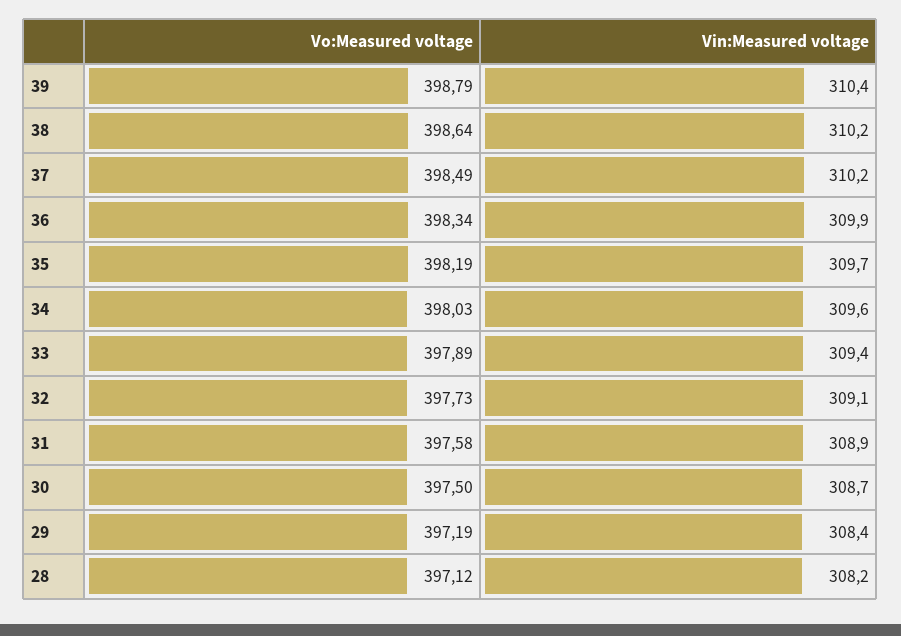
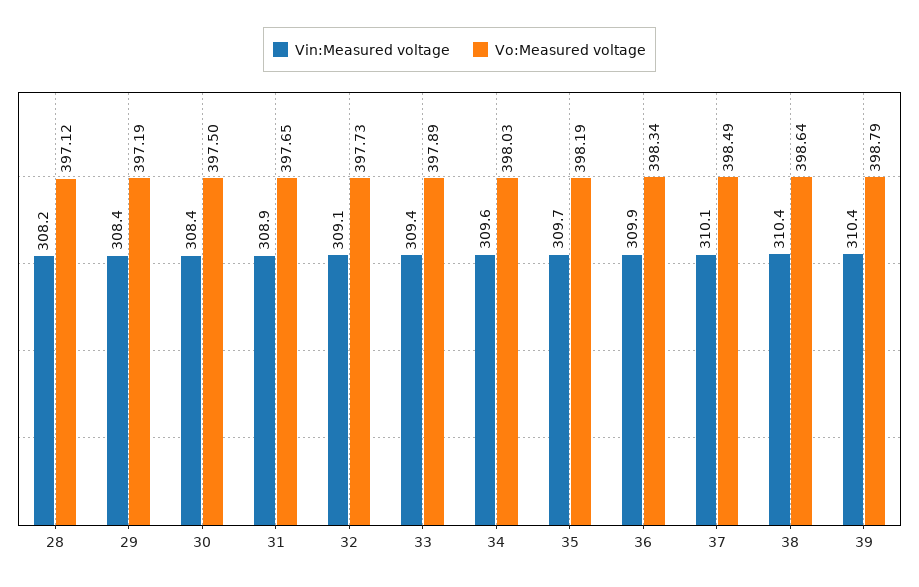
  {
    "Vo:Measured voltage": {
      "39": 398.79,
      "38": 398.64,
      "37": 398.49,
      "36": 398.34,
      "35": 398.19,
      "34": 398.03,
      "33": 397.89,
      "32": 397.73,
-     "31": 397.58,
+     "31": 397.65,
      "30": 397.5,
      "29": 397.19,
      "28": 397.12
    },
    "Vin:Measured voltage": {
      "39": 310.4,
-     "38": 310.2,
+     "38": 310.4,
-     "37": 310.2,
+     "37": 310.1,
      "36": 309.9,
      "35": 309.7,
      "34": 309.6,
      "33": 309.4,
      "32": 309.1,
      "31": 308.9,
-     "30": 308.7,
+     "30": 308.4,
      "29": 308.4,
      "28": 308.2
    }
  }

